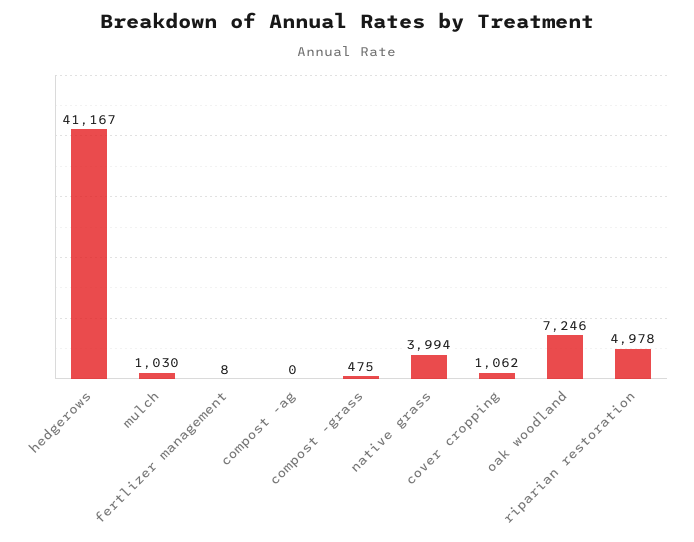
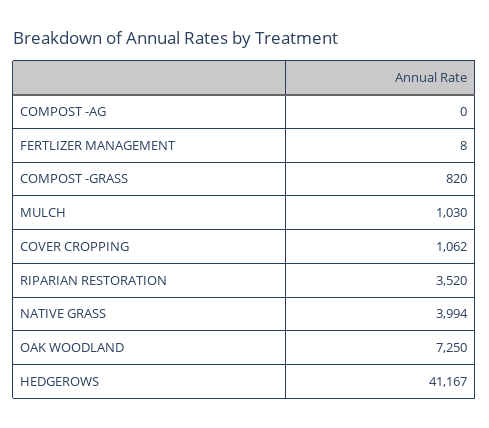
  {
    "hedgerows": 41167,
    "mulch": 1030,
    "fertlizer management": 8,
    "compost -ag": 0,
-   "compost -grass": 475,
+   "compost -grass": 820,
    "native grass": 3994,
    "cover cropping": 1062,
-   "oak woodland": 7246,
+   "oak woodland": 7250,
-   "riparian restoration": 4978
+   "riparian restoration": 3520
  }

